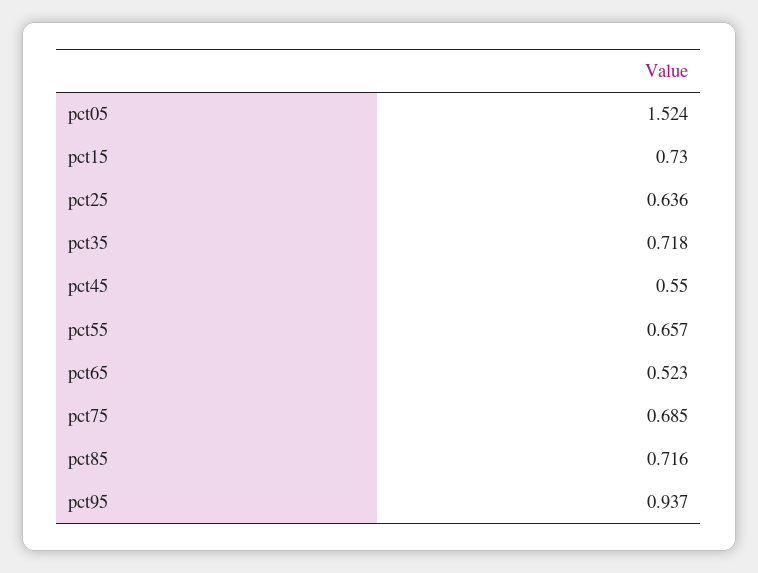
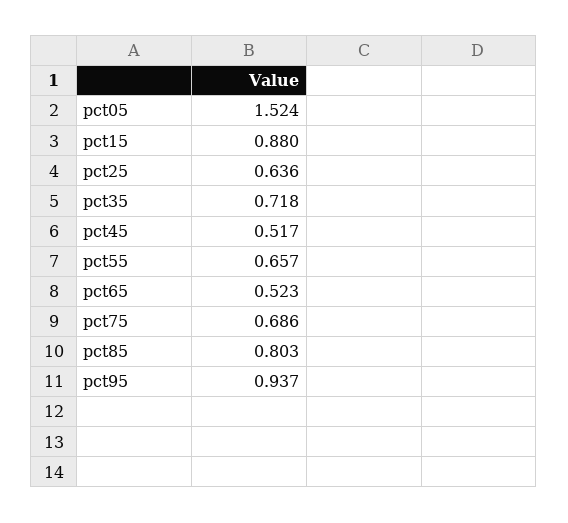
  {
    "pct05": 1.524,
-   "pct15": 0.73,
+   "pct15": 0.88,
    "pct25": 0.636,
    "pct35": 0.718,
-   "pct45": 0.55,
+   "pct45": 0.517,
    "pct55": 0.657,
    "pct65": 0.523,
-   "pct75": 0.685,
+   "pct75": 0.686,
-   "pct85": 0.716,
+   "pct85": 0.803,
    "pct95": 0.937
  }

